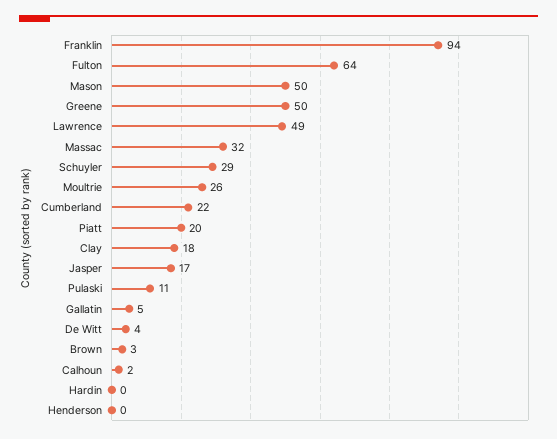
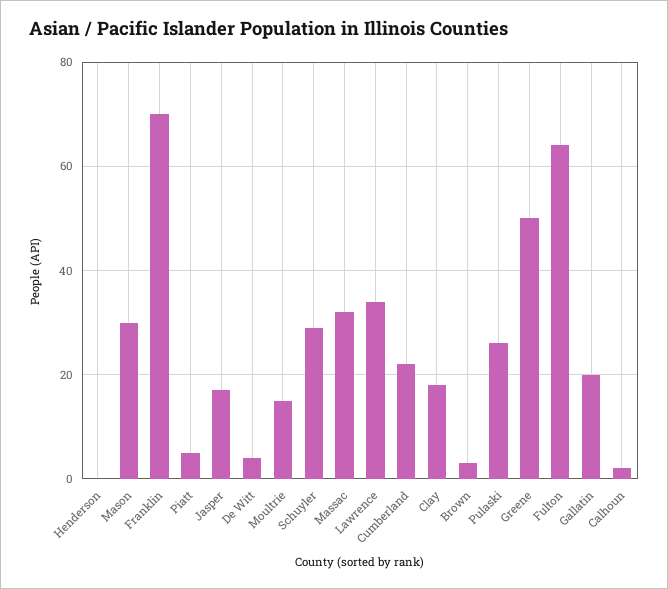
  {
-   "Franklin": 94,
+   "Franklin": 70,
    "Fulton": 64,
-   "Mason": 50,
+   "Mason": 30,
    "Greene": 50,
-   "Lawrence": 49,
+   "Lawrence": 35,
    "Massac": 32,
    "Schuyler": 29,
-   "Moultrie": 26,
+   "Moultrie": 15,
    "Cumberland": 22,
-   "Piatt": 20,
+   "Piatt": 5,
    "Clay": 18,
    "Jasper": 17,
-   "Pulaski": 11,
+   "Pulaski": 25,
-   "Gallatin": 5,
+   "Gallatin": 20,
    "De Witt": 4,
    "Brown": 3,
    "Calhoun": 2,
-   "Hardin": 0,
    "Henderson": 0
  }

